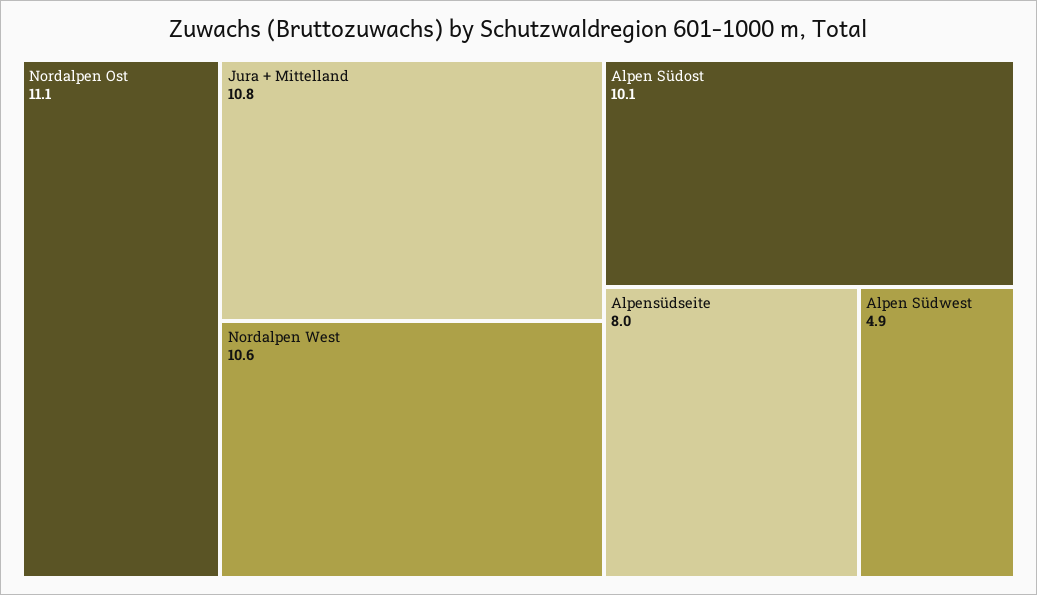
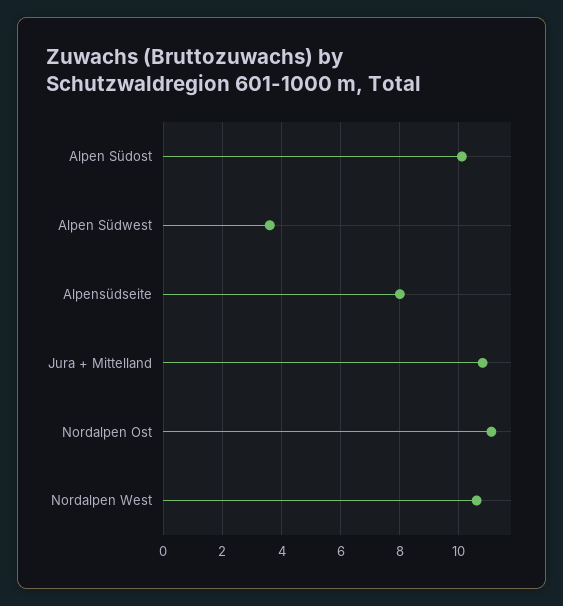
  {
    "Nordalpen Ost": 11.1,
    "Jura + Mittelland": 10.8,
    "Nordalpen West": 10.6,
    "Alpen Südost": 10.1,
    "Alpensüdseite": 8,
-   "Alpen Südwest": 4.9
+   "Alpen Südwest": 3.5
  }

